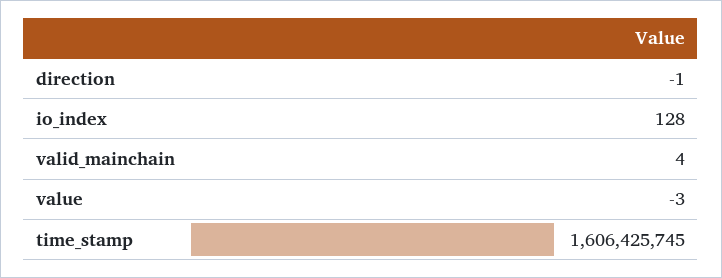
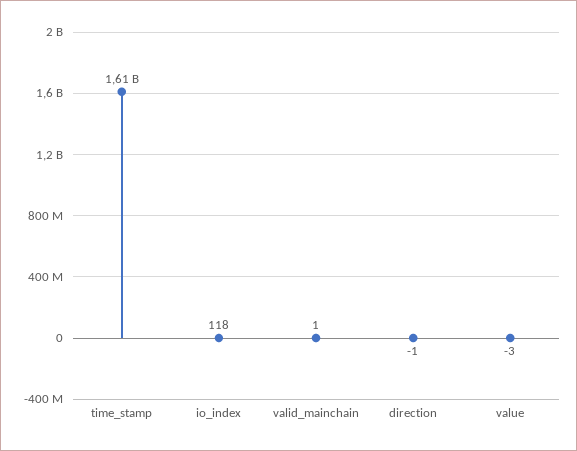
  {
    "direction": -1,
-   "io_index": 128,
+   "io_index": 118,
-   "valid_mainchain": 4,
+   "valid_mainchain": 1,
    "value": -3,
    "time_stamp": 1606425745
  }

